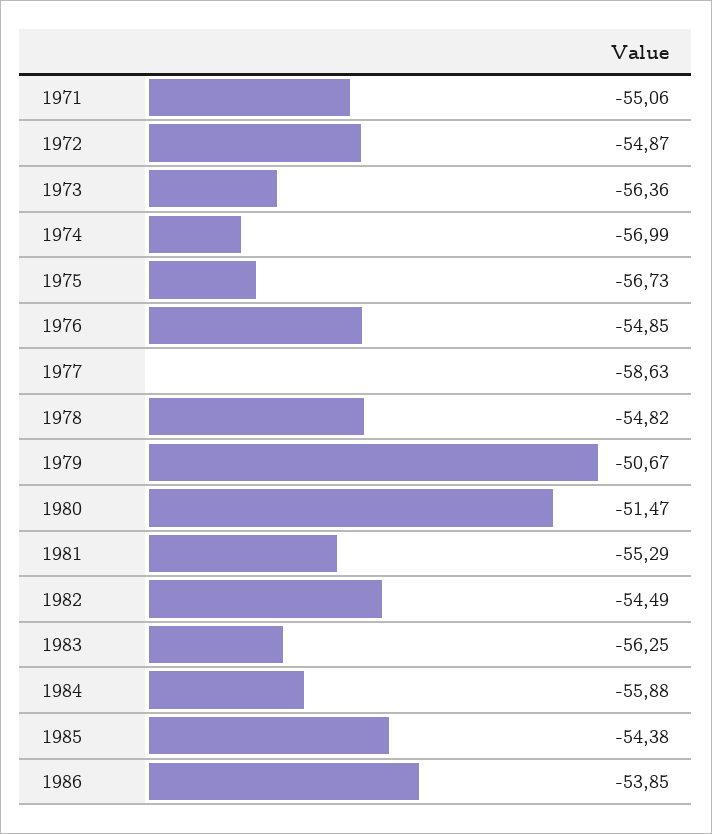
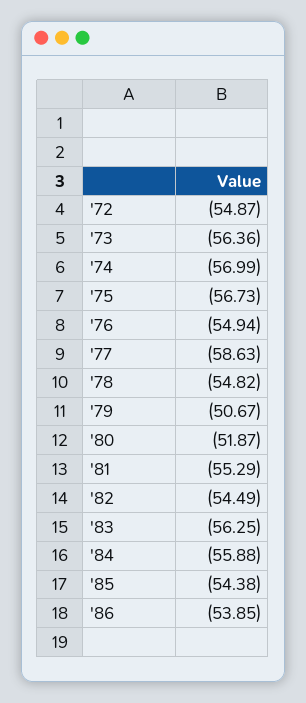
  {
-   "1971": -55.06,
    "1972": -54.87,
    "1973": -56.36,
    "1974": -56.99,
    "1975": -56.73,
-   "1976": -54.85,
+   "1976": -54.94,
    "1977": -58.63,
    "1978": -54.82,
    "1979": -50.67,
-   "1980": -51.47,
+   "1980": -51.87,
    "1981": -55.29,
    "1982": -54.49,
    "1983": -56.25,
    "1984": -55.88,
    "1985": -54.38,
    "1986": -53.85
  }

